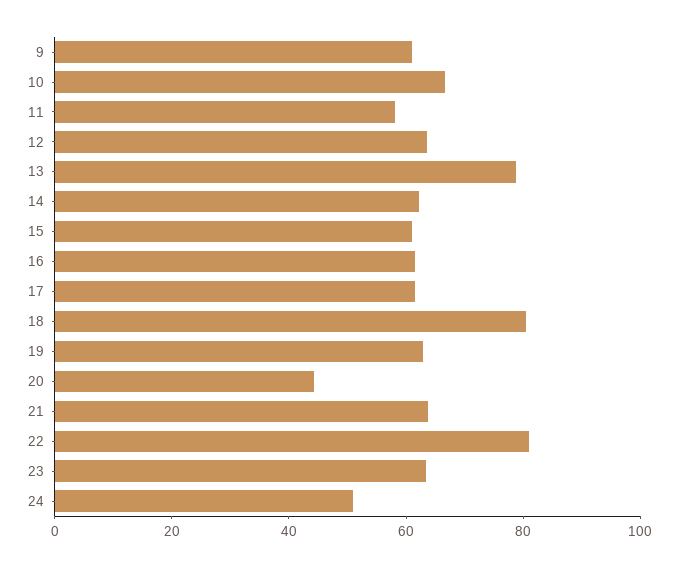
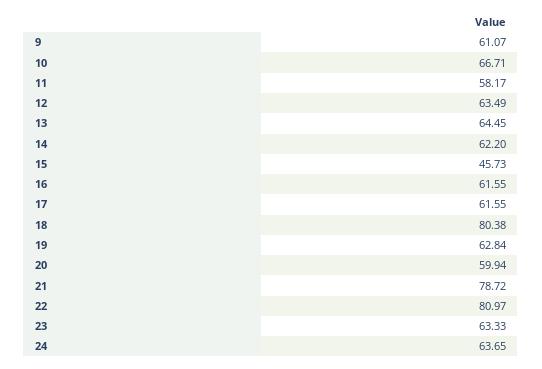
  {
    "9": 61.07,
    "10": 66.71,
    "11": 58.17,
    "12": 63.49,
-   "13": 80,
+   "13": 64.45,
    "14": 62.2,
-   "15": 60,
+   "15": 45.73,
    "16": 61.55,
    "17": 61.55,
    "18": 80.38,
    "19": 62.84,
-   "20": 45,
+   "20": 59.94,
-   "21": 65,
+   "21": 78.72,
    "22": 80.97,
    "23": 63.33,
-   "24": 50
+   "24": 63.65
  }

